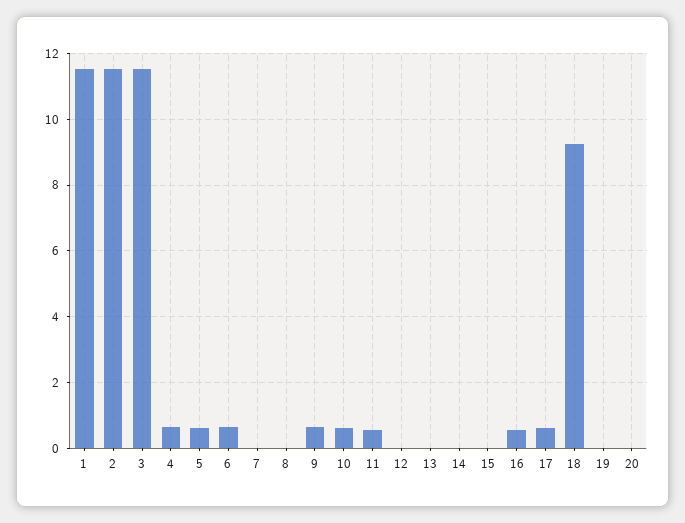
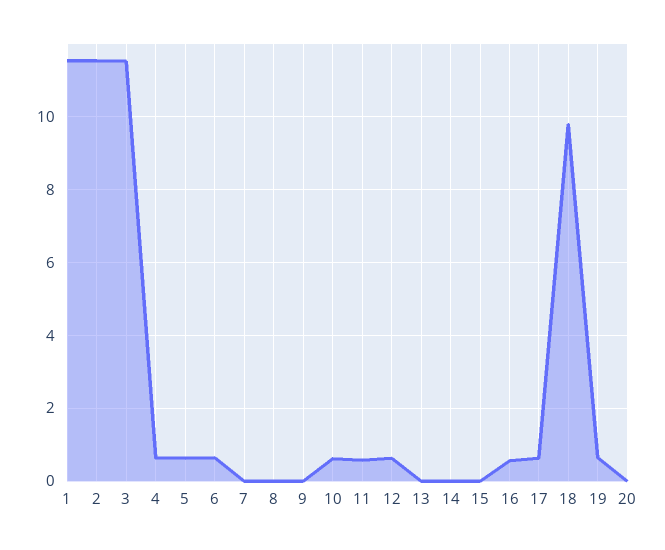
  {
    "1": 11.6,
    "2": 11.6,
    "3": 11.6,
    "4": 0.6,
    "5": 0.6,
    "6": 0.6,
    "7": 0,
    "8": 0,
-   "9": 0.6,
+   "9": 0,
    "10": 0.6,
    "11": 0.6,
-   "12": 0,
+   "12": 0.6,
    "13": 0,
    "14": 0,
    "15": 0,
    "16": 0.6,
    "17": 0.6,
-   "18": 9.2,
+   "18": 9.8,
-   "19": 0,
+   "19": 0.6,
    "20": 0
  }

